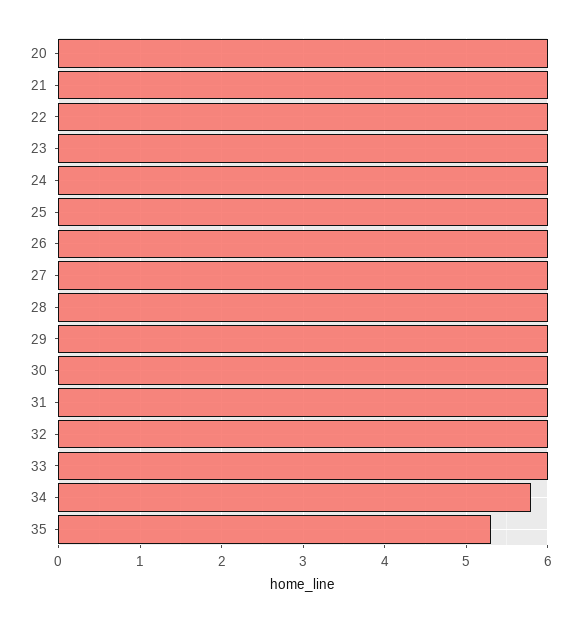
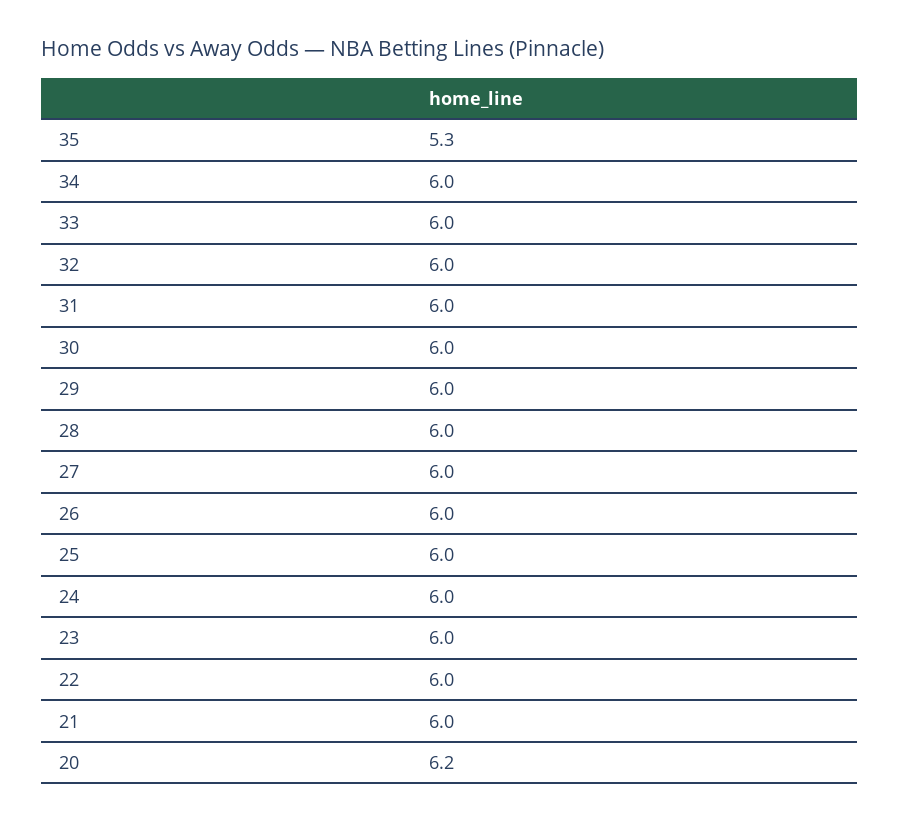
  {
-   "20": 6,
+   "20": 6.2,
    "21": 6,
    "22": 6,
    "23": 6,
    "24": 6,
    "25": 6,
    "26": 6,
    "27": 6,
    "28": 6,
    "29": 6,
    "30": 6,
    "31": 6,
    "32": 6,
    "33": 6,
-   "34": 5.8,
+   "34": 6,
    "35": 5.3
  }

